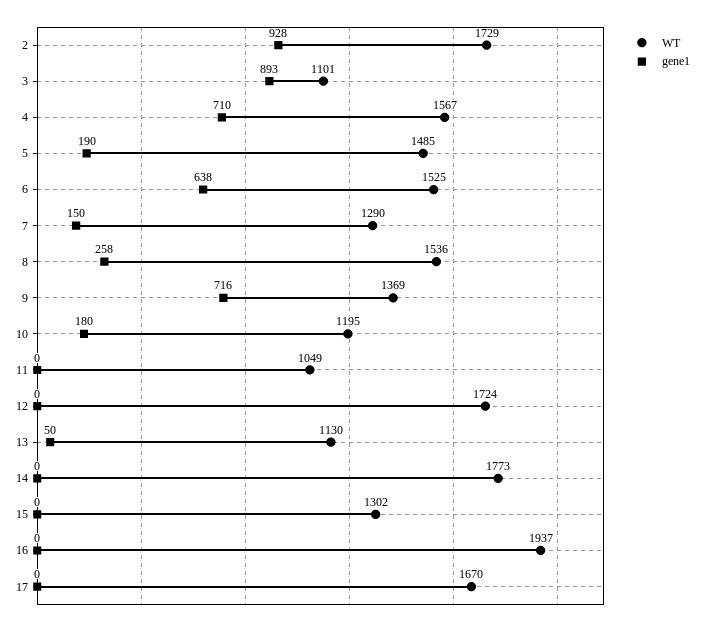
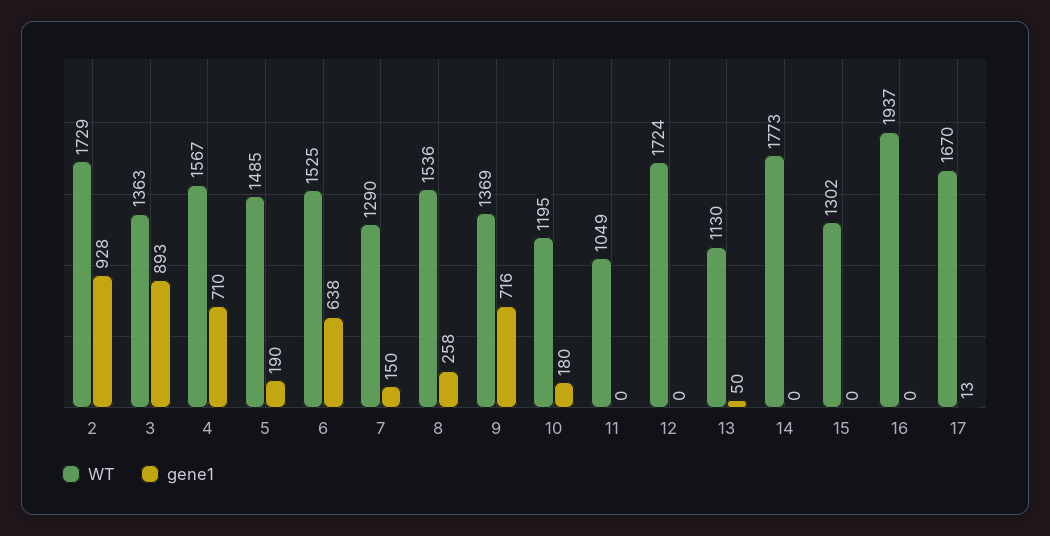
  {
    "WT": {
      "2": 1729,
-     "3": 1101,
+     "3": 1363,
      "4": 1567,
      "5": 1485,
      "6": 1525,
      "7": 1290,
      "8": 1536,
      "9": 1369,
      "10": 1195,
      "11": 1049,
      "12": 1724,
      "13": 1130,
      "14": 1773,
      "15": 1302,
      "16": 1937,
      "17": 1670
    },
    "gene1": {
      "2": 928,
      "3": 893,
      "4": 710,
      "5": 190,
      "6": 638,
      "7": 150,
      "8": 258,
      "9": 716,
      "10": 180,
      "11": 0,
      "12": 0,
      "13": 50,
      "14": 0,
      "15": 0,
      "16": 0,
-     "17": 0
+     "17": 13
    }
  }

